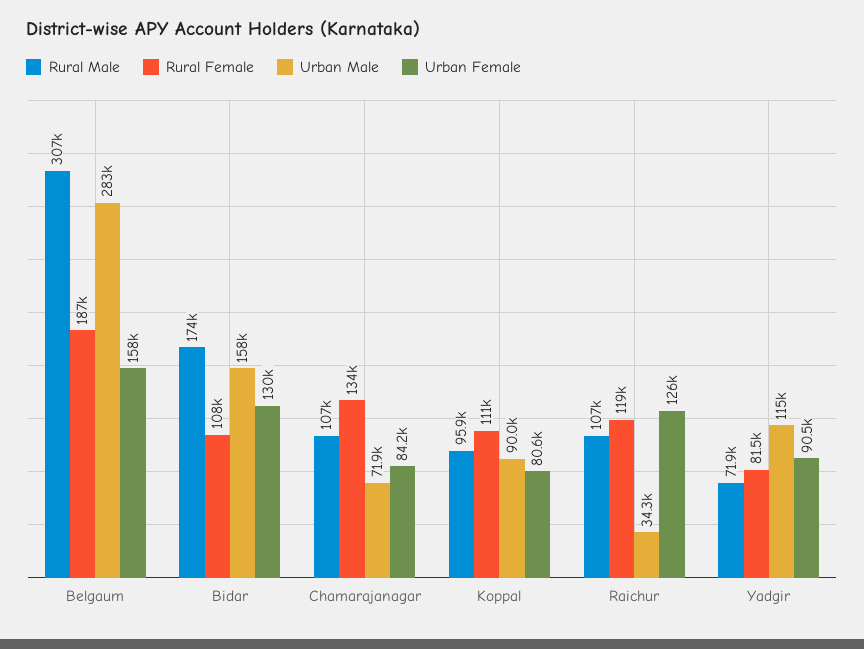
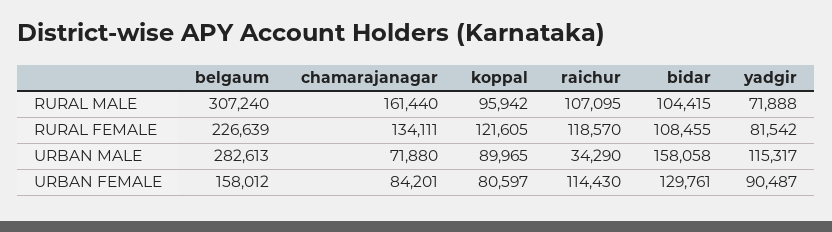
  {
    "Rural Male": {
      "Belgaum": 307240,
-     "Bidar": 174000,
+     "Bidar": 104415,
-     "Chamarajanagar": 107000,
+     "Chamarajanagar": 161440,
      "Koppal": 95942,
      "Raichur": 107095,
      "Yadgir": 71888
    },
    "Rural Female": {
-     "Belgaum": 187000,
+     "Belgaum": 226639,
      "Bidar": 108455,
      "Chamarajanagar": 134111,
-     "Koppal": 111000,
+     "Koppal": 121605,
      "Raichur": 118570,
      "Yadgir": 81542
    },
    "Urban Male": {
      "Belgaum": 282613,
      "Bidar": 158058,
      "Chamarajanagar": 71880,
      "Koppal": 89965,
      "Raichur": 34290,
      "Yadgir": 115317
    },
    "Urban Female": {
      "Belgaum": 158012,
      "Bidar": 129761,
      "Chamarajanagar": 84201,
      "Koppal": 80597,
-     "Raichur": 126000,
+     "Raichur": 114430,
      "Yadgir": 90487
    }
  }

